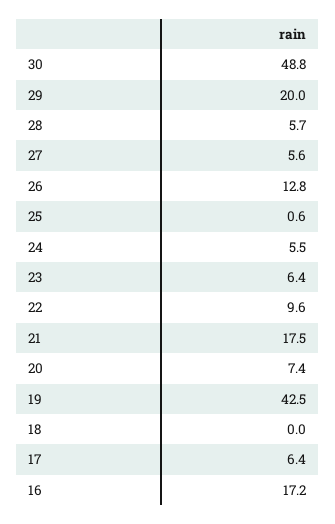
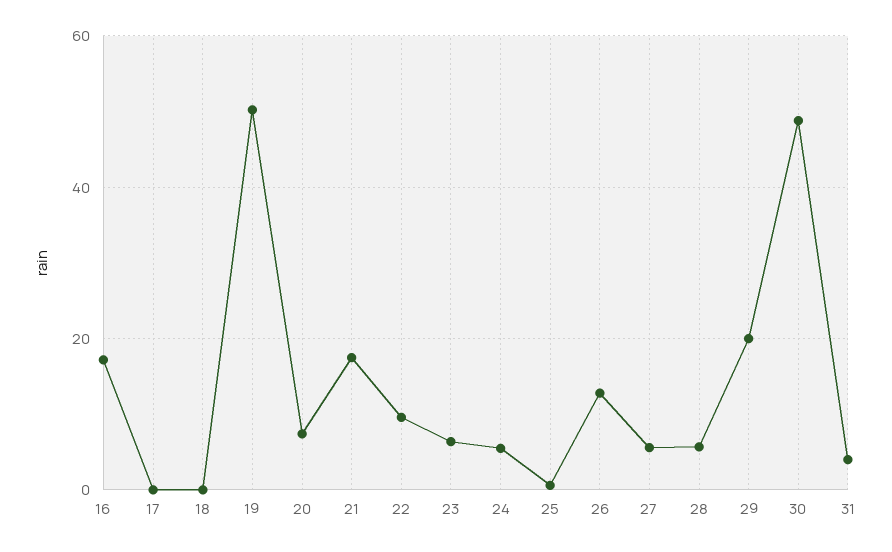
  {
    "30": 48.8,
    "29": 20,
    "28": 5.7,
    "27": 5.6,
    "26": 12.8,
    "25": 0.6,
    "24": 5.5,
    "23": 6.4,
    "22": 9.6,
    "21": 17.5,
    "20": 7.4,
-   "19": 42.5,
+   "19": 50,
    "18": 0,
-   "17": 6.4,
+   "17": 0,
-   "16": 17.2
+   "16": 17.2,
+   "31": 4
  }

